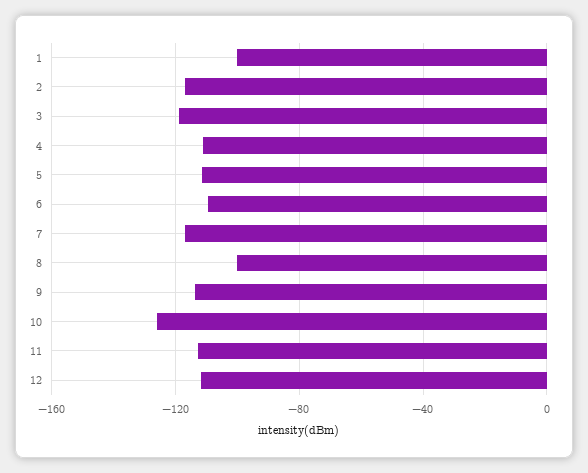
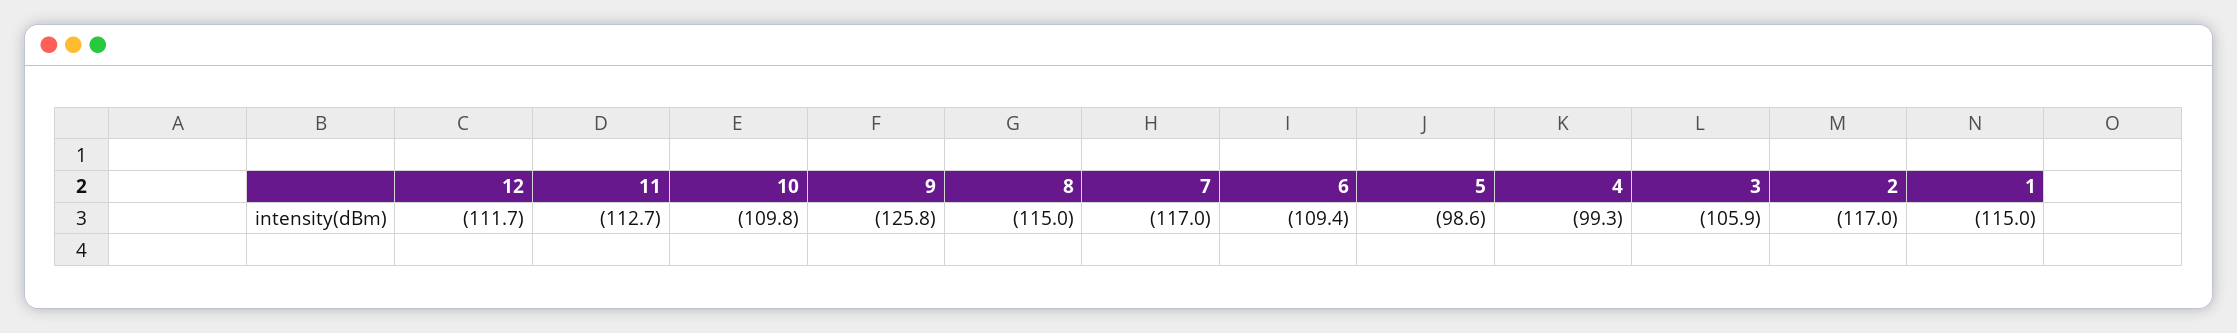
  {
-   "1": -100,
+   "1": -115,
    "2": -117,
-   "3": -120,
+   "3": -105.9,
-   "4": -110,
+   "4": -99.3,
-   "5": -110,
+   "5": -98.6,
    "6": -109.4,
    "7": -117,
-   "8": -100,
+   "8": -115,
-   "9": -115,
+   "9": -125.8,
-   "10": -125,
+   "10": -109.8,
    "11": -112.7,
    "12": -111.7
  }

